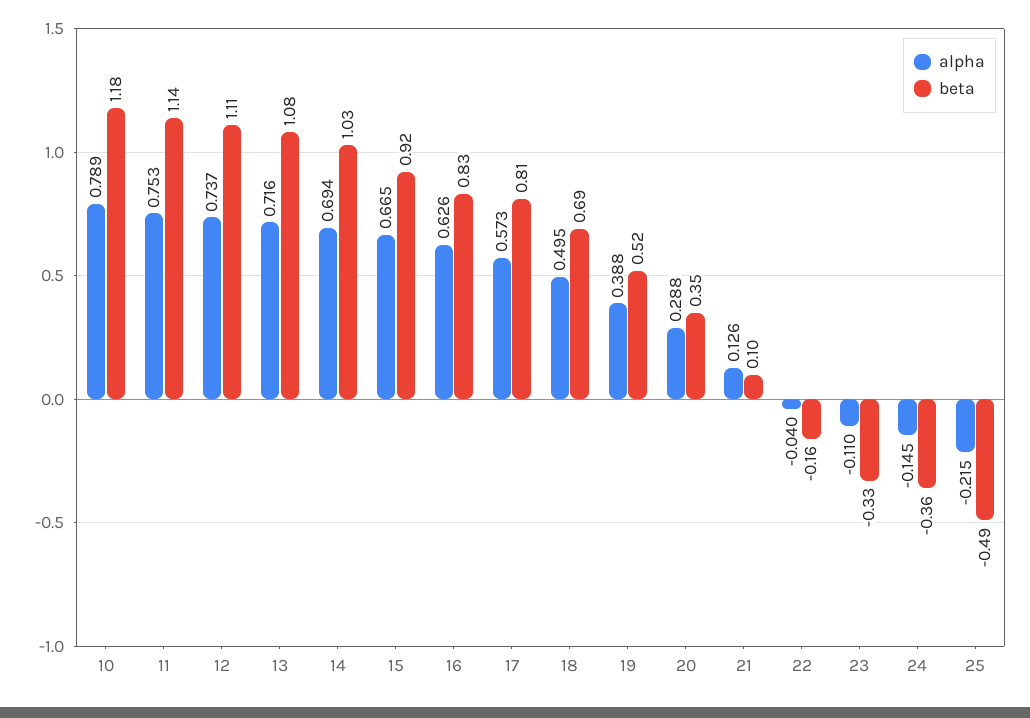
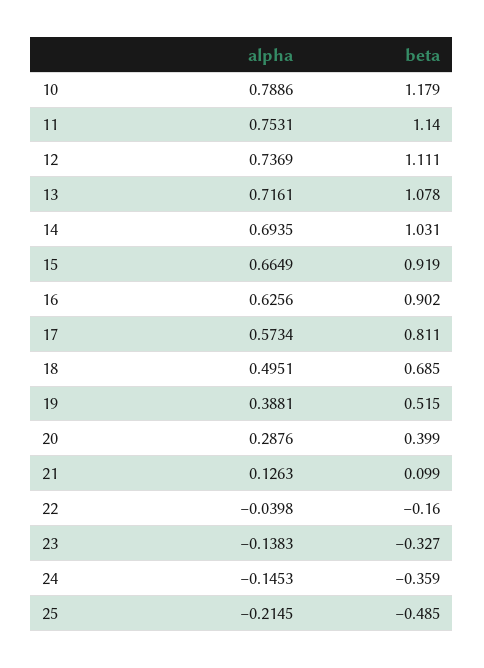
  {
    "alpha": {
      "10": 0.7886,
      "11": 0.7531,
      "12": 0.7369,
      "13": 0.7161,
      "14": 0.6935,
      "15": 0.6649,
      "16": 0.6256,
      "17": 0.5734,
      "18": 0.4951,
      "19": 0.3881,
      "20": 0.2876,
      "21": 0.1263,
      "22": -0.0398,
-     "23": -0.11,
+     "23": -0.1383,
      "24": -0.1453,
      "25": -0.2145
    },
    "beta": {
      "10": 1.179,
      "11": 1.14,
      "12": 1.111,
      "13": 1.078,
      "14": 1.031,
      "15": 0.919,
-     "16": 0.83,
+     "16": 0.902,
      "17": 0.811,
      "18": 0.685,
      "19": 0.515,
-     "20": 0.35,
+     "20": 0.399,
      "21": 0.099,
      "22": -0.16,
      "23": -0.327,
      "24": -0.359,
      "25": -0.485
    }
  }

